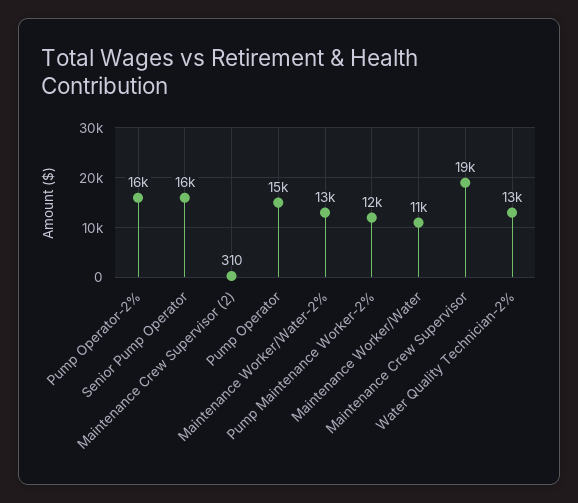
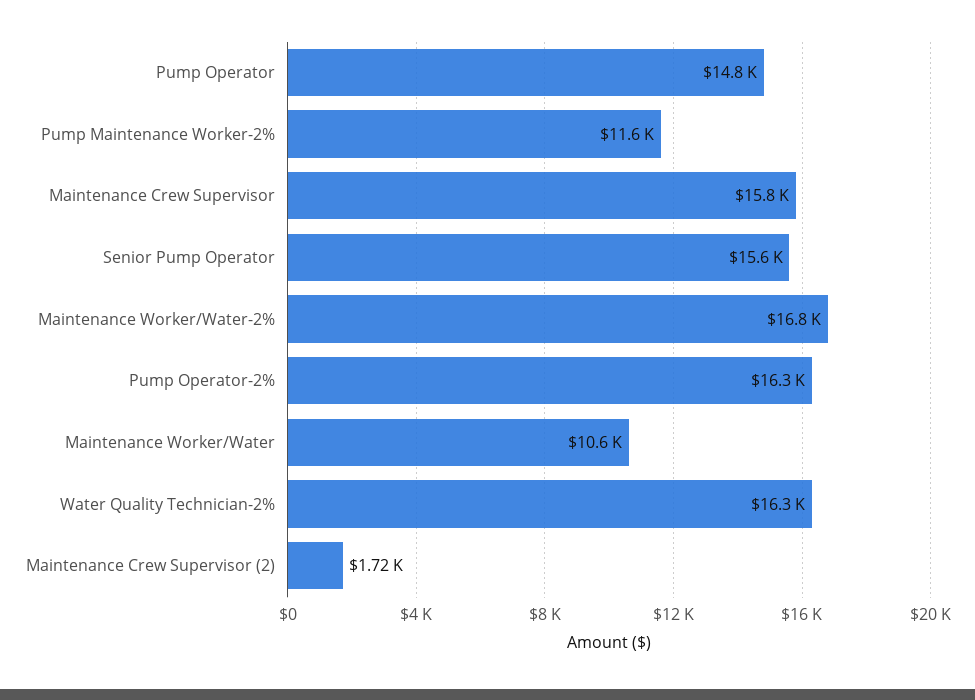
  {
    "Pump Operator-2%": 16300,
    "Senior Pump Operator": 15600,
-   "Maintenance Crew Supervisor (2)": 310,
+   "Maintenance Crew Supervisor (2)": 1720,
    "Pump Operator": 14800,
-   "Maintenance Worker/Water-2%": 13000,
+   "Maintenance Worker/Water-2%": 16800,
    "Pump Maintenance Worker-2%": 11600,
    "Maintenance Worker/Water": 10600,
-   "Maintenance Crew Supervisor": 19000,
+   "Maintenance Crew Supervisor": 15800,
-   "Water Quality Technician-2%": 13000
+   "Water Quality Technician-2%": 16300
  }

